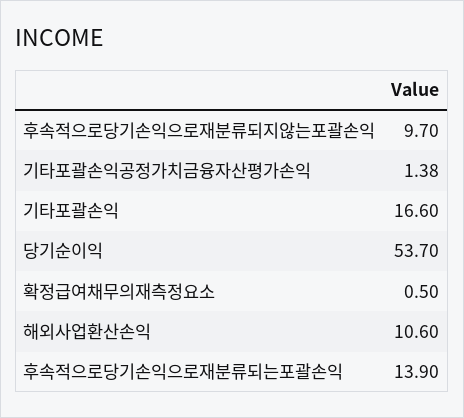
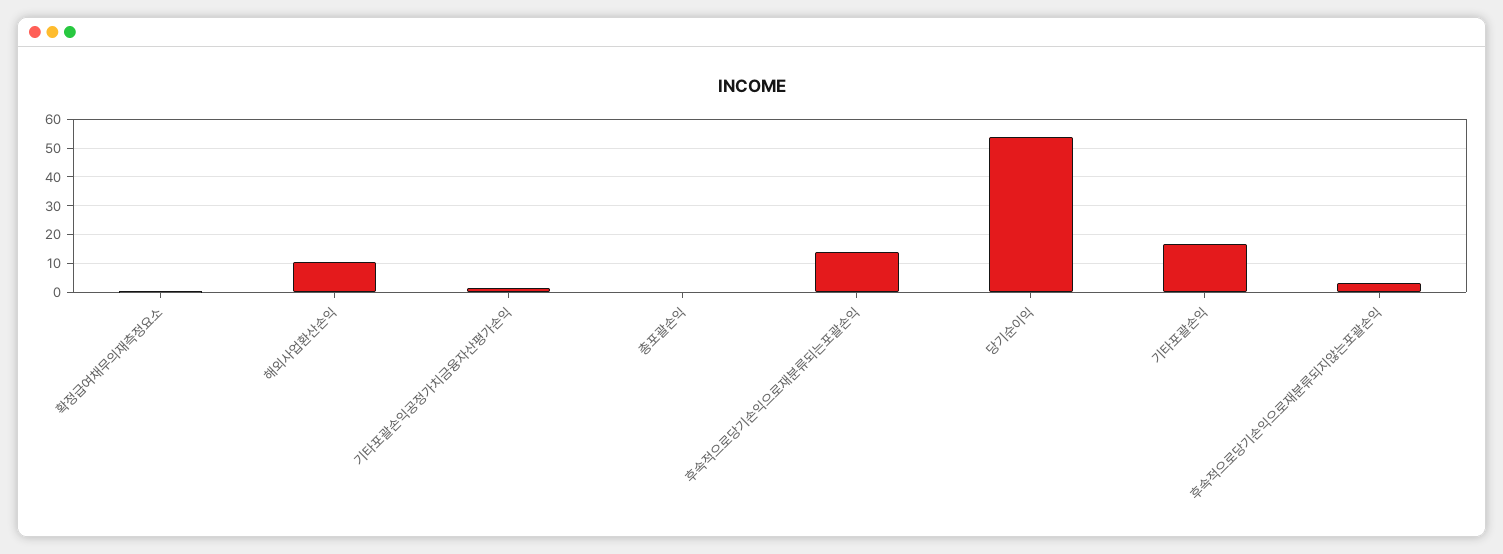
  {
-   "후속적으로당기손익으로재분류되지않는포괄손익": 9.7,
+   "후속적으로당기손익으로재분류되지않는포괄손익": 2.5,
    "기타포괄손익공정가치금융자산평가손익": 1.38,
    "기타포괄손익": 16.6,
    "당기순이익": 53.7,
    "확정급여채무의재측정요소": 0.5,
    "해외사업환산손익": 10.6,
-   "후속적으로당기손익으로재분류되는포괄손익": 13.9
+   "후속적으로당기손익으로재분류되는포괄손익": 13.9,
+   "총포괄손익": 0
  }

